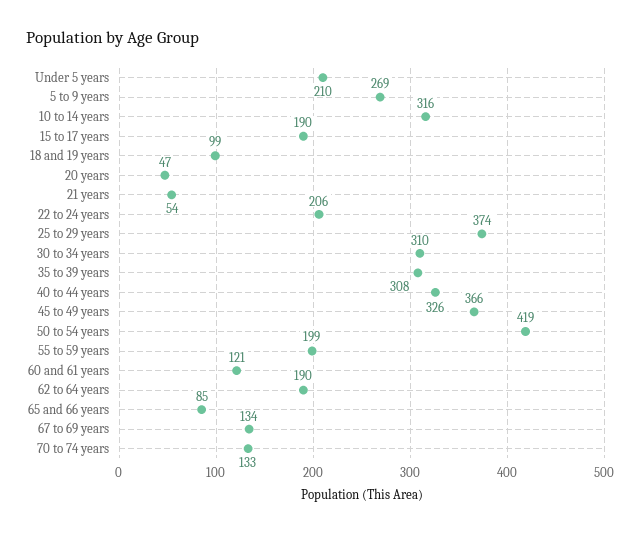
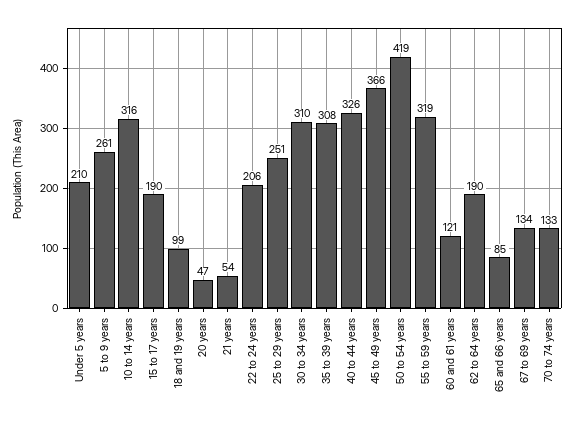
  {
    "Under 5 years": 210,
-   "5 to 9 years": 269,
+   "5 to 9 years": 261,
    "10 to 14 years": 316,
    "15 to 17 years": 190,
    "18 and 19 years": 99,
    "20 years": 47,
    "21 years": 54,
    "22 to 24 years": 206,
-   "25 to 29 years": 374,
+   "25 to 29 years": 251,
    "30 to 34 years": 310,
    "35 to 39 years": 308,
    "40 to 44 years": 326,
    "45 to 49 years": 366,
    "50 to 54 years": 419,
-   "55 to 59 years": 199,
+   "55 to 59 years": 319,
    "60 and 61 years": 121,
    "62 to 64 years": 190,
    "65 and 66 years": 85,
    "67 to 69 years": 134,
    "70 to 74 years": 133
  }

